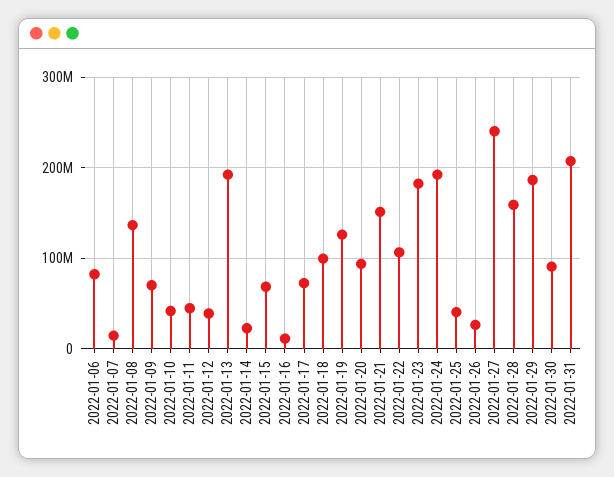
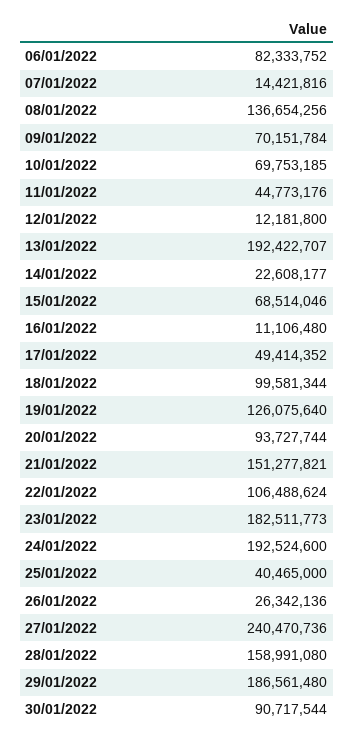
  {
    "2022-01-06": 82333752,
    "2022-01-07": 14421816,
    "2022-01-08": 136654256,
    "2022-01-09": 70151784,
-   "2022-01-10": 40000000,
+   "2022-01-10": 69753185,
    "2022-01-11": 44773176,
-   "2022-01-12": 40000000,
+   "2022-01-12": 12181800,
    "2022-01-13": 192422707,
    "2022-01-14": 22608177,
    "2022-01-15": 68514046,
    "2022-01-16": 11106480,
-   "2022-01-17": 70000000,
+   "2022-01-17": 49414352,
    "2022-01-18": 99581344,
    "2022-01-19": 126075640,
    "2022-01-20": 93727744,
    "2022-01-21": 151277821,
    "2022-01-22": 106488624,
    "2022-01-23": 182511773,
    "2022-01-24": 192524600,
    "2022-01-25": 40465000,
    "2022-01-26": 26342136,
    "2022-01-27": 240470736,
    "2022-01-28": 158991080,
    "2022-01-29": 186561480,
-   "2022-01-30": 90717544,
+   "2022-01-30": 90717544
-   "2022-01-31": 210000000
  }

